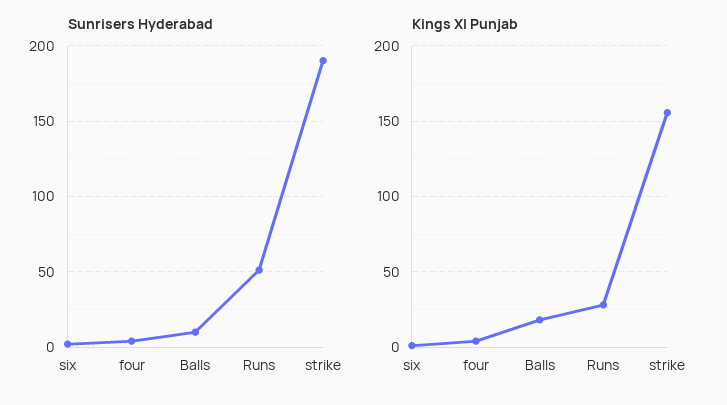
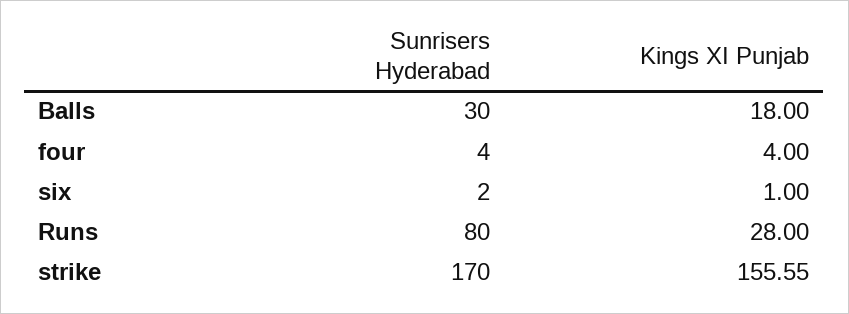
  {
    "Sunrisers Hyderabad": {
      "six": 2,
      "four": 4,
-     "Balls": 10,
+     "Balls": 30,
-     "Runs": 50,
+     "Runs": 80,
-     "strike": 190
+     "strike": 170
    },
    "Kings XI Punjab": {
      "six": 1,
      "four": 4,
      "Balls": 18,
      "Runs": 28,
      "strike": 155.55
    }
  }

